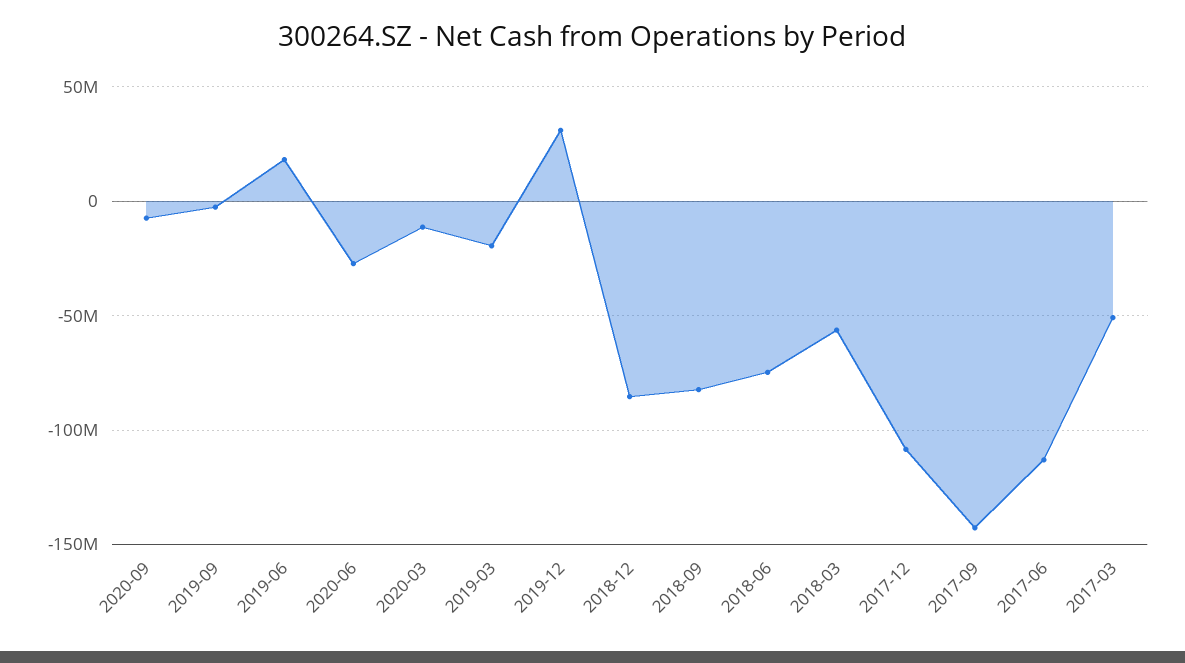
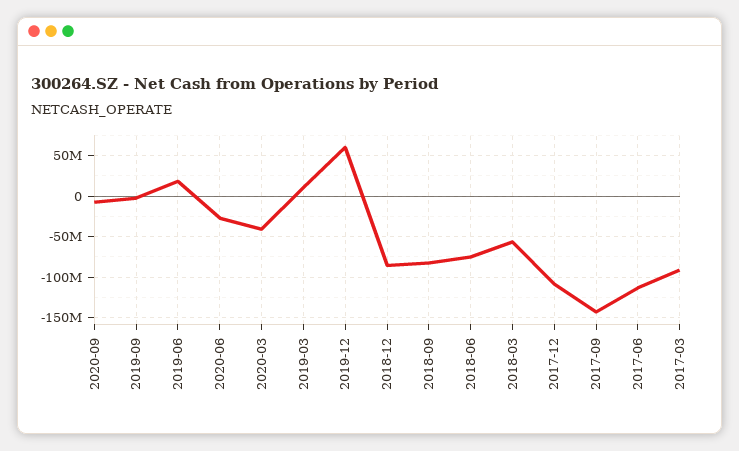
  {
    "2020-09": -5000000,
    "2019-09": -5000000,
    "2019-06": 20000000,
    "2020-06": -25000000,
-   "2020-03": -10000000,
+   "2020-03": -40000000,
-   "2019-03": -20000000,
+   "2019-03": 10000000,
-   "2019-12": 30000000,
+   "2019-12": 60000000,
    "2018-12": -85000000,
    "2018-09": -80000000,
    "2018-06": -75000000,
    "2018-03": -55000000,
    "2017-12": -110000000,
    "2017-09": -145000000,
    "2017-06": -115000000,
-   "2017-03": -50000000
+   "2017-03": -90000000
  }

